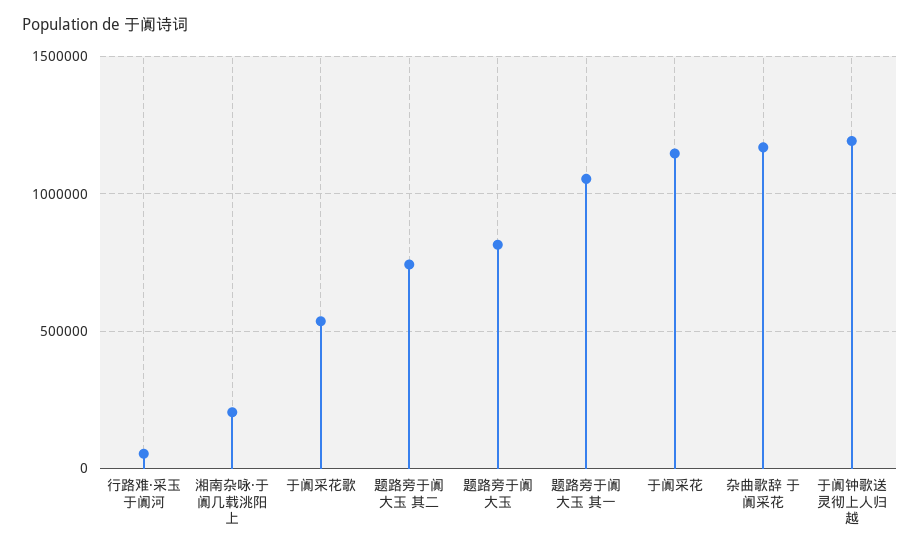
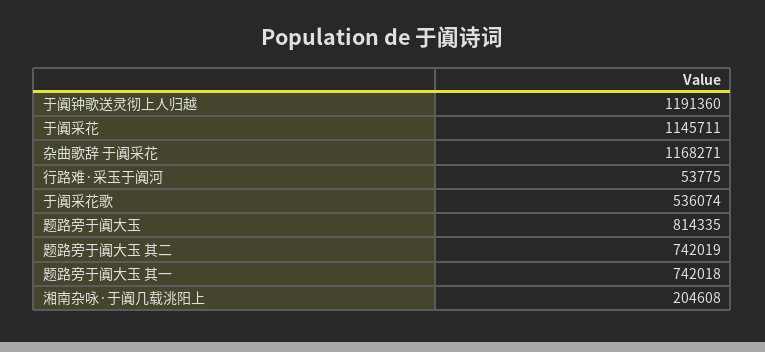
  {
    "行路难·采玉于阗河": 53775,
    "湘南杂咏·于阗几载洮阳上": 204608,
    "于阗采花歌": 536074,
    "题路旁于阗大玉 其二": 742019,
    "题路旁于阗大玉": 814335,
-   "题路旁于阗大玉 其一": 1050000,
+   "题路旁于阗大玉 其一": 742018,
    "于阗采花": 1145711,
    "杂曲歌辞 于阗采花": 1168271,
    "于阗钟歌送灵彻上人归越": 1191360
  }

